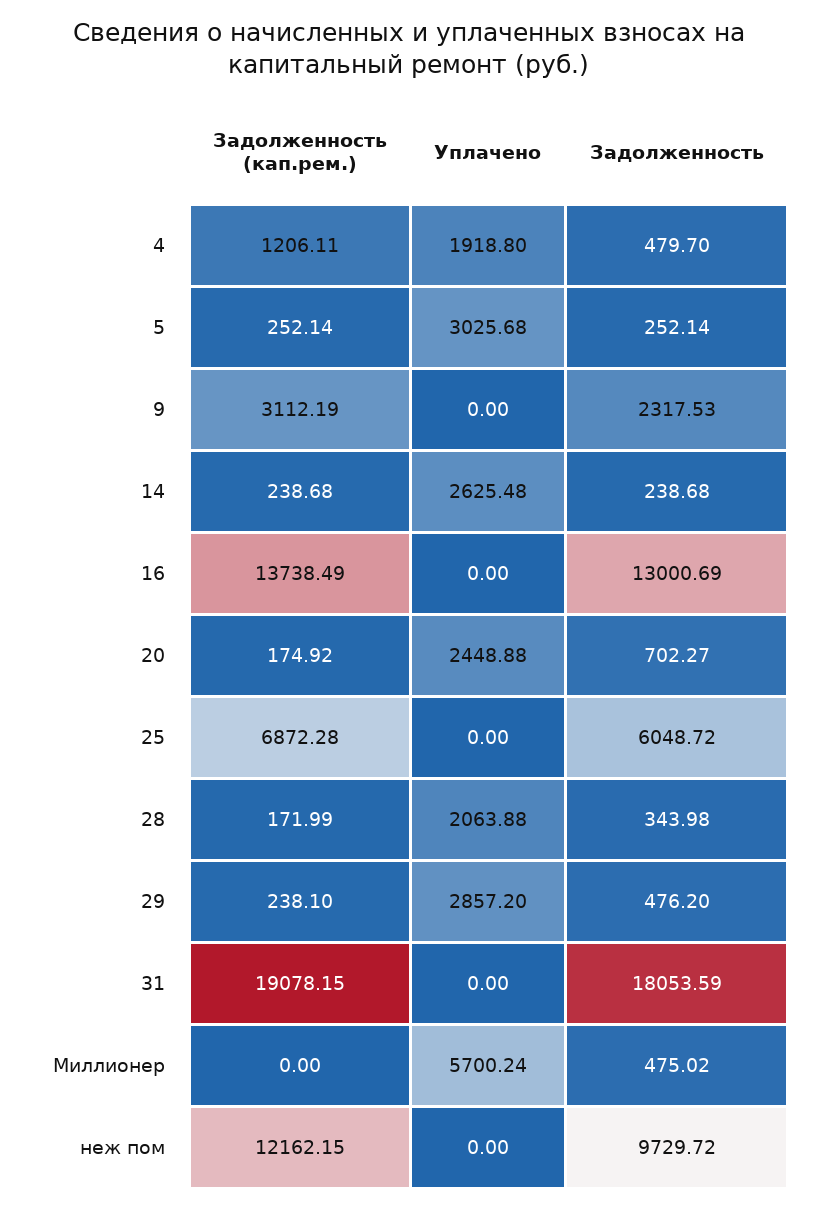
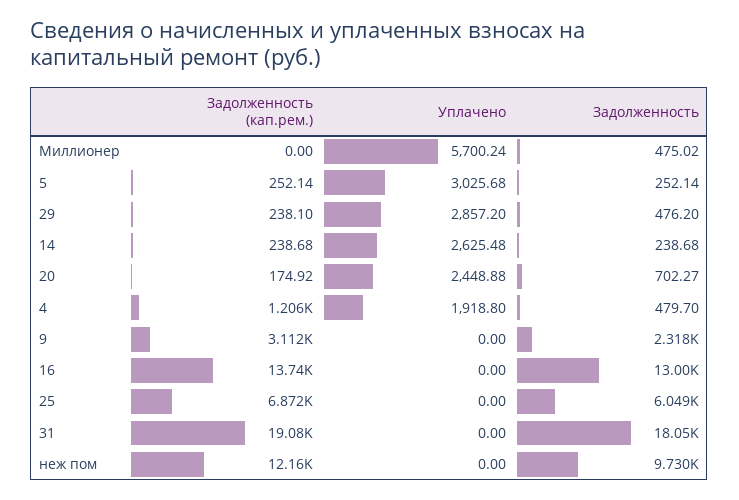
  {
    "Задолженность (кап.рем.)": {
      "4": 1206.11,
      "5": 252.14,
      "9": 3112.19,
      "14": 238.68,
      "16": 13738.49,
      "20": 174.92,
      "25": 6872.28,
-     "28": 171.99,
      "29": 238.1,
      "31": 19078.15,
      "Миллионер": 0,
      "неж пом": 12162.15
    },
    "Уплачено": {
      "4": 1918.8,
      "5": 3025.68,
      "9": 0,
      "14": 2625.48,
      "16": 0,
      "20": 2448.88,
      "25": 0,
-     "28": 2063.88,
      "29": 2857.2,
      "31": 0,
      "Миллионер": 5700.24,
      "неж пом": 0
    },
    "Задолженность": {
      "4": 479.7,
      "5": 252.14,
      "9": 2317.53,
      "14": 238.68,
      "16": 13000.69,
      "20": 702.27,
      "25": 6048.72,
-     "28": 343.98,
      "29": 476.2,
      "31": 18053.59,
      "Миллионер": 475.02,
      "неж пом": 9729.72
    }
  }

